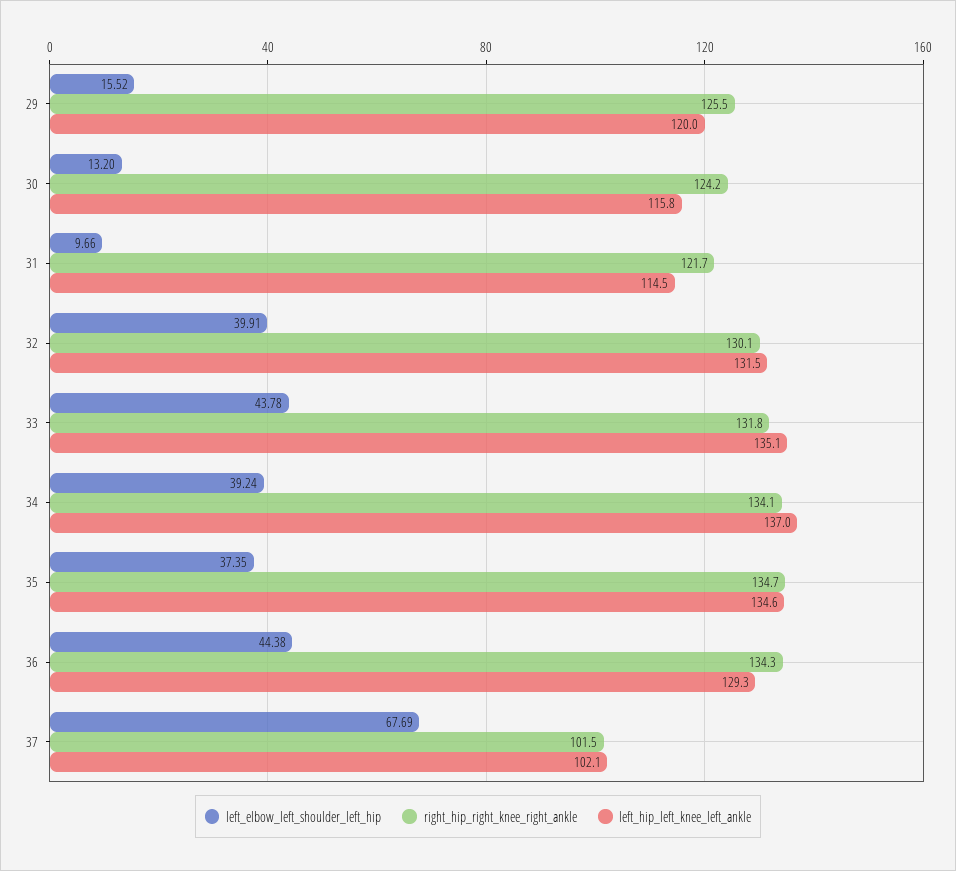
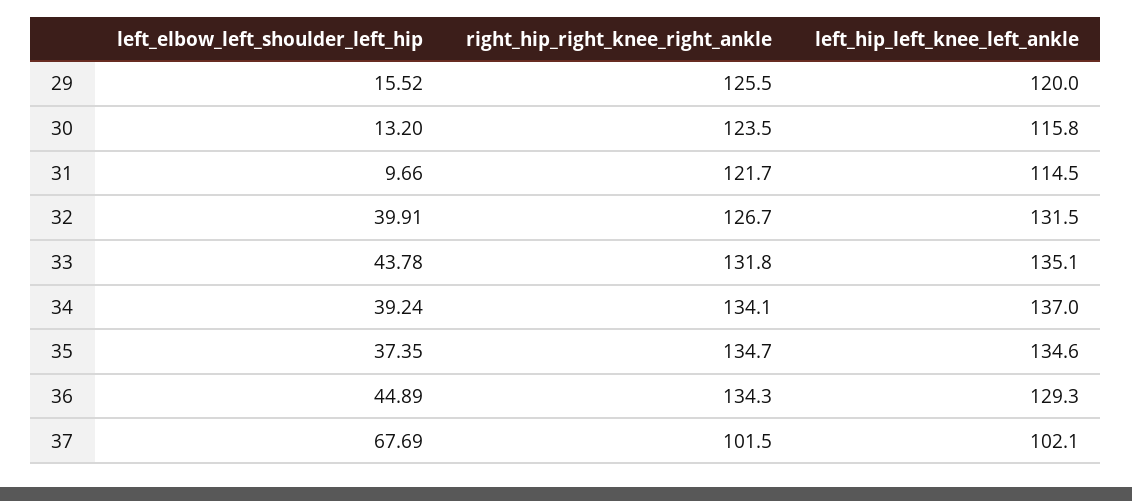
  {
    "left_elbow_left_shoulder_left_hip": {
      "29": 15.52,
      "30": 13.2,
      "31": 9.66,
      "32": 39.91,
      "33": 43.78,
      "34": 39.24,
      "35": 37.35,
-     "36": 44.38,
+     "36": 44.89,
      "37": 67.69
    },
    "right_hip_right_knee_right_ankle": {
      "29": 125.5,
-     "30": 124.2,
+     "30": 123.5,
      "31": 121.7,
-     "32": 130.1,
+     "32": 126.7,
      "33": 131.8,
      "34": 134.1,
      "35": 134.7,
      "36": 134.3,
      "37": 101.5
    },
    "left_hip_left_knee_left_ankle": {
      "29": 120,
      "30": 115.8,
      "31": 114.5,
      "32": 131.5,
      "33": 135.1,
      "34": 137,
      "35": 134.6,
      "36": 129.3,
      "37": 102.1
    }
  }

